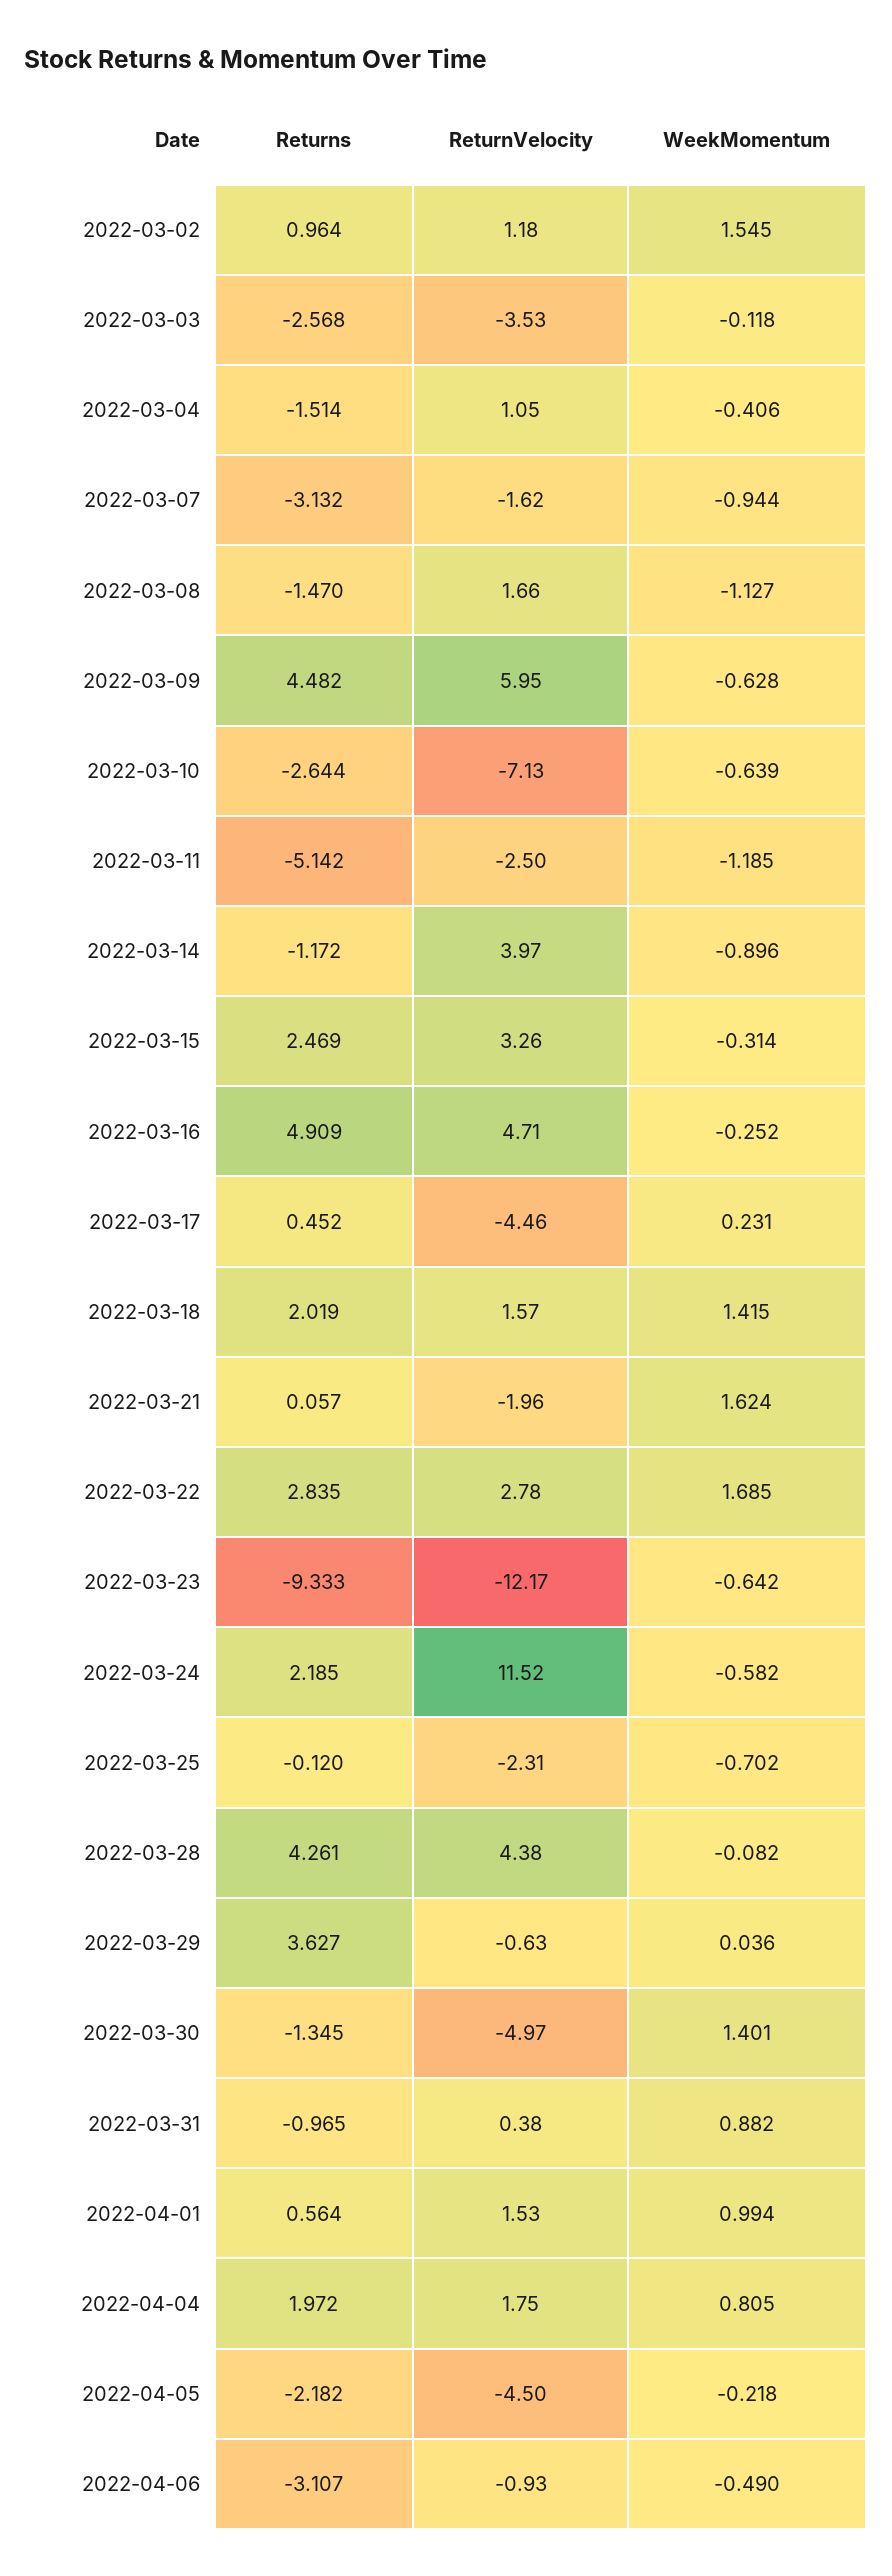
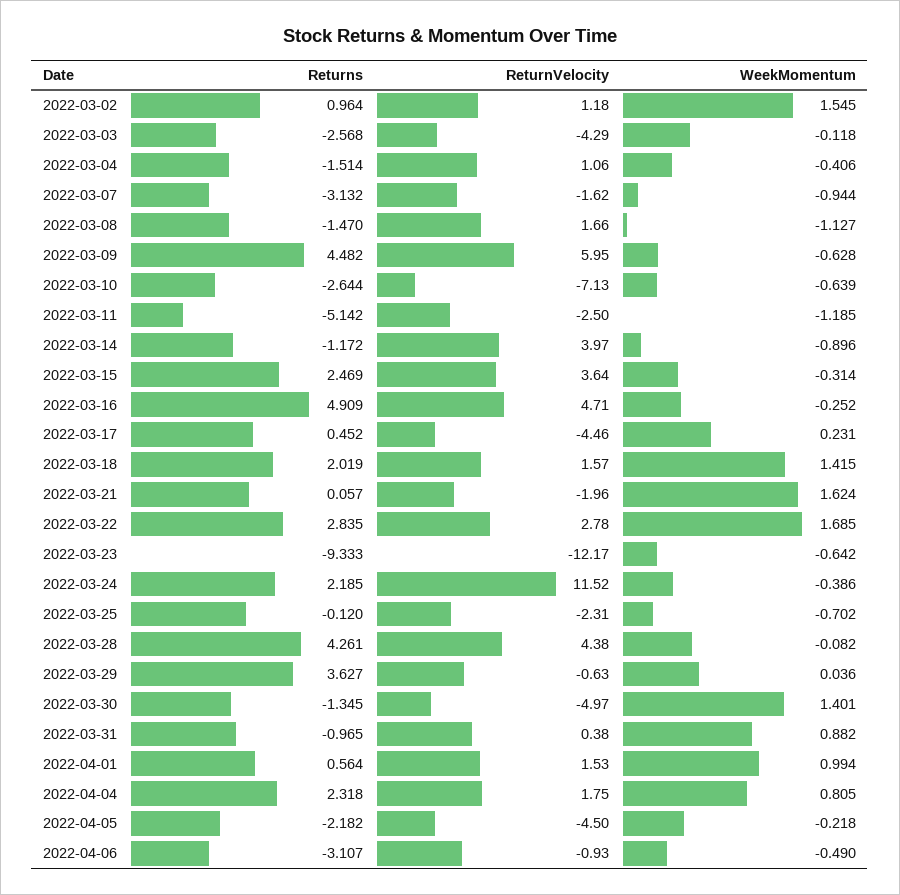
  {
    "Returns": {
      "2022-03-02": 0.964,
      "2022-03-03": -2.568,
      "2022-03-04": -1.514,
      "2022-03-07": -3.132,
      "2022-03-08": -1.47,
      "2022-03-09": 4.482,
      "2022-03-10": -2.644,
      "2022-03-11": -5.142,
      "2022-03-14": -1.172,
      "2022-03-15": 2.469,
      "2022-03-16": 4.909,
      "2022-03-17": 0.452,
      "2022-03-18": 2.019,
      "2022-03-21": 0.057,
      "2022-03-22": 2.835,
      "2022-03-23": -9.333,
      "2022-03-24": 2.185,
      "2022-03-25": -0.12,
      "2022-03-28": 4.261,
      "2022-03-29": 3.627,
      "2022-03-30": -1.345,
      "2022-03-31": -0.965,
      "2022-04-01": 0.564,
-     "2022-04-04": 1.972,
+     "2022-04-04": 2.318,
      "2022-04-05": -2.182,
      "2022-04-06": -3.107
    },
    "ReturnVelocity": {
      "2022-03-02": 1.18,
-     "2022-03-03": -3.53,
+     "2022-03-03": -4.29,
-     "2022-03-04": 1.05,
+     "2022-03-04": 1.06,
      "2022-03-07": -1.62,
      "2022-03-08": 1.66,
      "2022-03-09": 5.95,
      "2022-03-10": -7.13,
      "2022-03-11": -2.5,
      "2022-03-14": 3.97,
-     "2022-03-15": 3.26,
+     "2022-03-15": 3.64,
      "2022-03-16": 4.71,
      "2022-03-17": -4.46,
      "2022-03-18": 1.57,
      "2022-03-21": -1.96,
      "2022-03-22": 2.78,
      "2022-03-23": -12.17,
      "2022-03-24": 11.52,
      "2022-03-25": -2.31,
      "2022-03-28": 4.38,
      "2022-03-29": -0.63,
      "2022-03-30": -4.97,
      "2022-03-31": 0.38,
      "2022-04-01": 1.53,
      "2022-04-04": 1.75,
      "2022-04-05": -4.5,
      "2022-04-06": -0.93
    },
    "WeekMomentum": {
      "2022-03-02": 1.545,
      "2022-03-03": -0.118,
      "2022-03-04": -0.406,
      "2022-03-07": -0.944,
      "2022-03-08": -1.127,
      "2022-03-09": -0.628,
      "2022-03-10": -0.639,
      "2022-03-11": -1.185,
      "2022-03-14": -0.896,
      "2022-03-15": -0.314,
      "2022-03-16": -0.252,
      "2022-03-17": 0.231,
      "2022-03-18": 1.415,
      "2022-03-21": 1.624,
      "2022-03-22": 1.685,
      "2022-03-23": -0.642,
-     "2022-03-24": -0.582,
+     "2022-03-24": -0.386,
      "2022-03-25": -0.702,
      "2022-03-28": -0.082,
      "2022-03-29": 0.036,
      "2022-03-30": 1.401,
      "2022-03-31": 0.882,
      "2022-04-01": 0.994,
      "2022-04-04": 0.805,
      "2022-04-05": -0.218,
      "2022-04-06": -0.49
    }
  }

